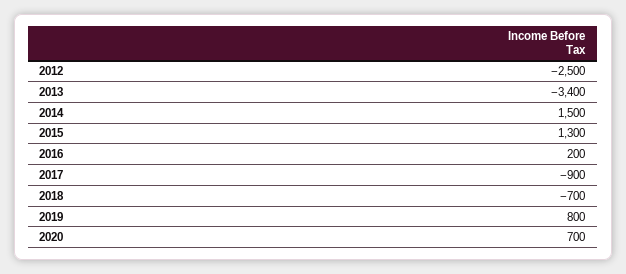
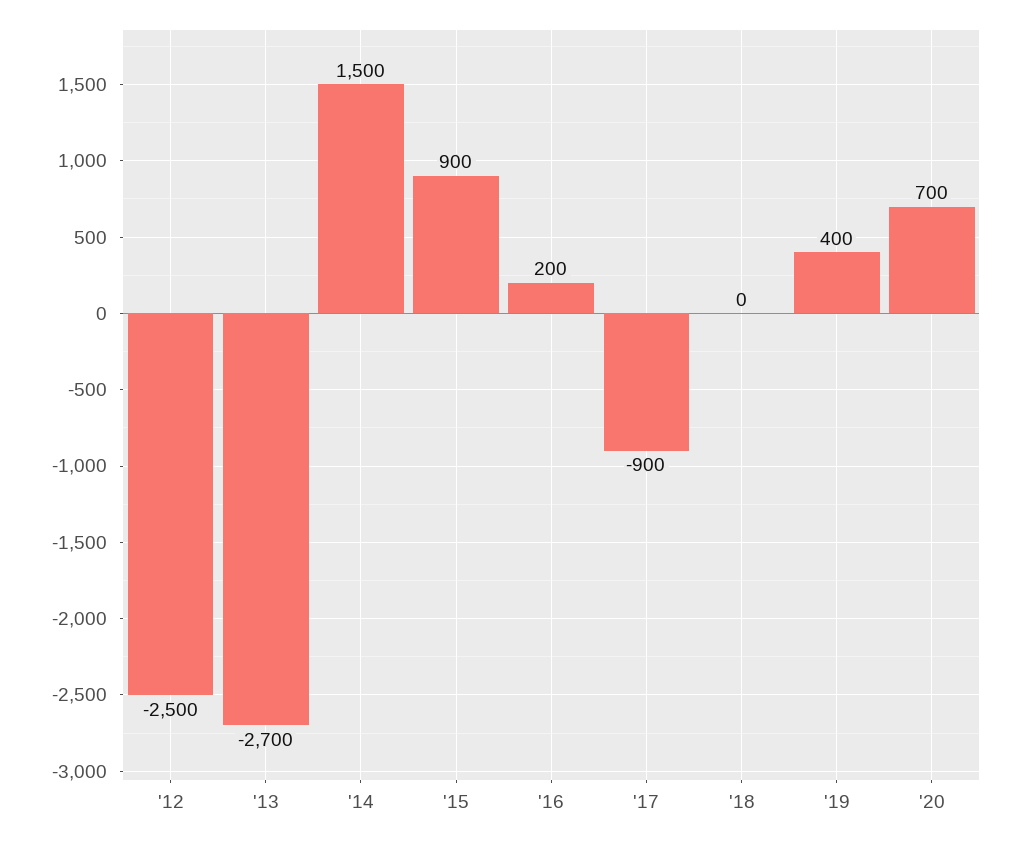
  {
    "2012": -2500,
-   "2013": -3400,
+   "2013": -2700,
    "2014": 1500,
-   "2015": 1300,
+   "2015": 900,
    "2016": 200,
    "2017": -900,
-   "2018": -700,
+   "2018": 0,
-   "2019": 800,
+   "2019": 400,
    "2020": 700
  }

